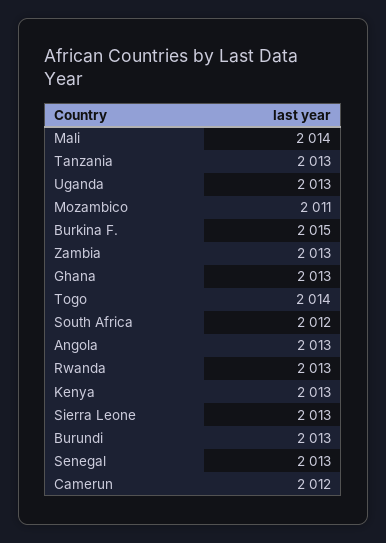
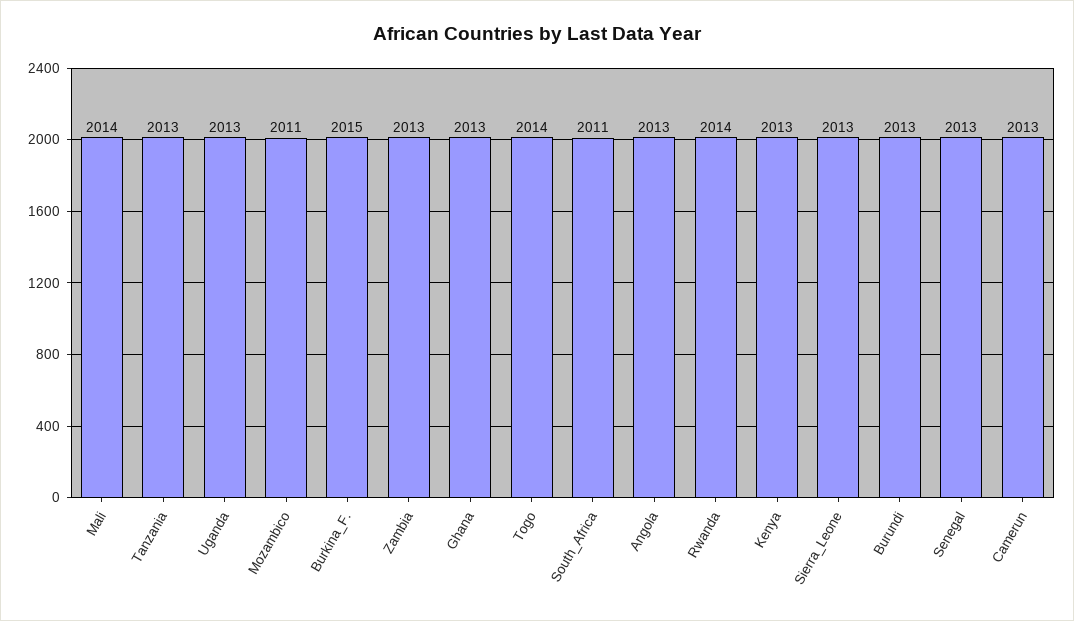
  {
    "Mali": 2014,
    "Tanzania": 2013,
    "Uganda": 2013,
    "Mozambico": 2011,
    "Burkina F.": 2015,
    "Zambia": 2013,
    "Ghana": 2013,
    "Togo": 2014,
-   "South Africa": 2012,
+   "South Africa": 2011,
    "Angola": 2013,
-   "Rwanda": 2013,
+   "Rwanda": 2014,
    "Kenya": 2013,
    "Sierra Leone": 2013,
    "Burundi": 2013,
    "Senegal": 2013,
-   "Camerun": 2012
+   "Camerun": 2013
  }

